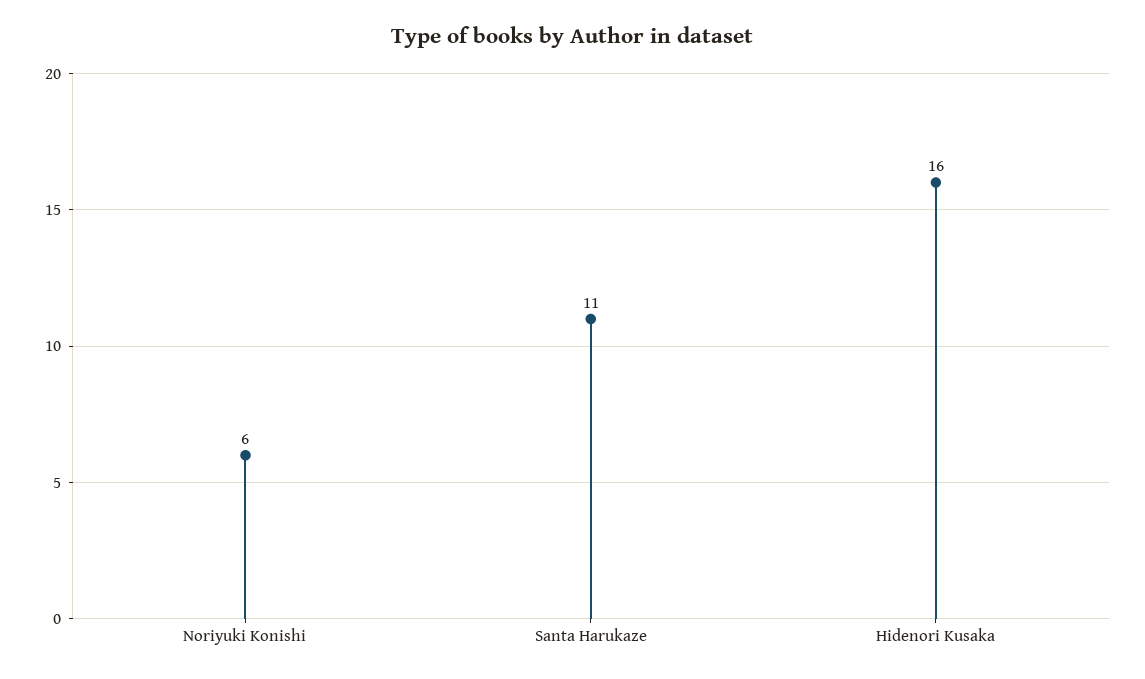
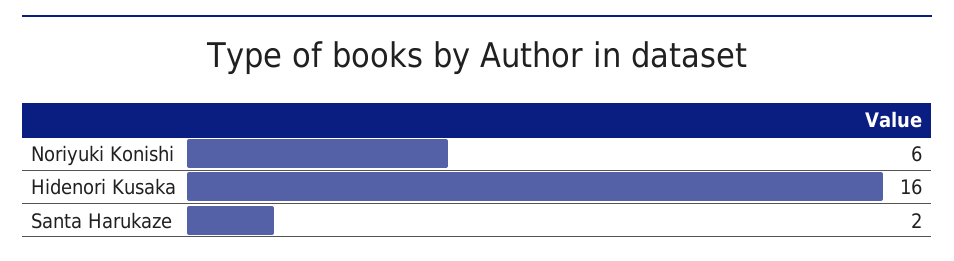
  {
    "Noriyuki Konishi": 6,
-   "Santa Harukaze": 11,
+   "Santa Harukaze": 2,
    "Hidenori Kusaka": 16
  }

